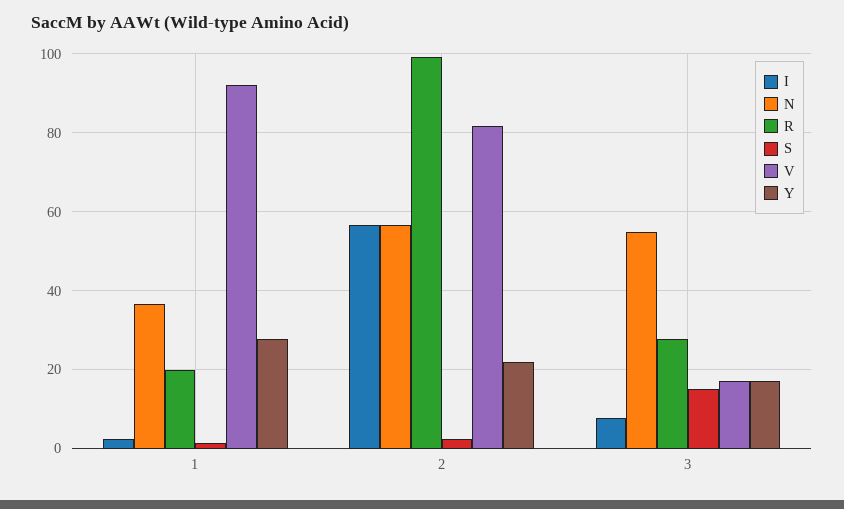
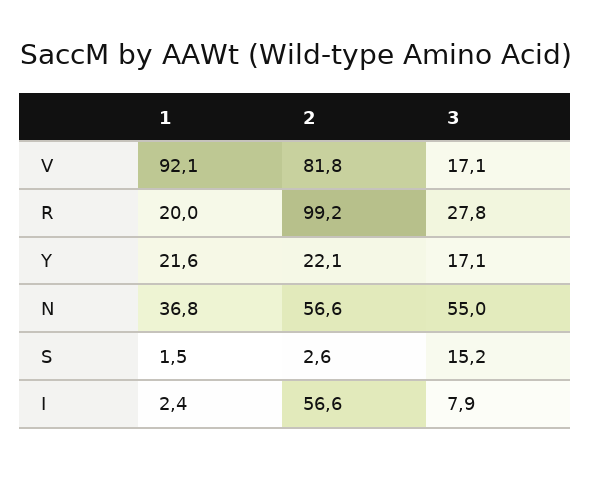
  {
    "I": {
      "1": 2.4,
      "2": 56.6,
      "3": 7.9
    },
    "N": {
      "1": 36.8,
      "2": 56.6,
      "3": 55
    },
    "R": {
      "1": 20,
      "2": 99.2,
      "3": 27.8
    },
    "S": {
      "1": 1.5,
      "2": 2.6,
      "3": 15.2
    },
    "V": {
      "1": 92.1,
      "2": 81.8,
      "3": 17.1
    },
    "Y": {
-     "1": 28,
+     "1": 21.6,
      "2": 22.1,
      "3": 17.1
    }
  }

